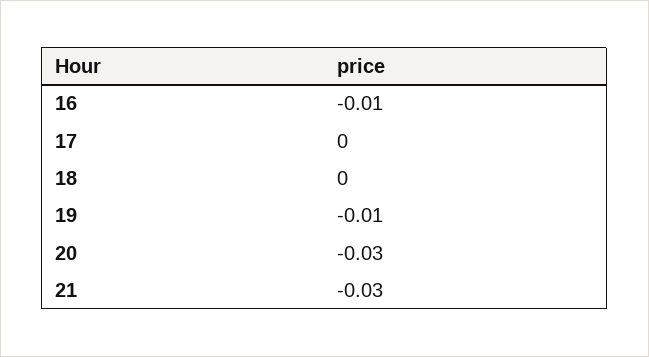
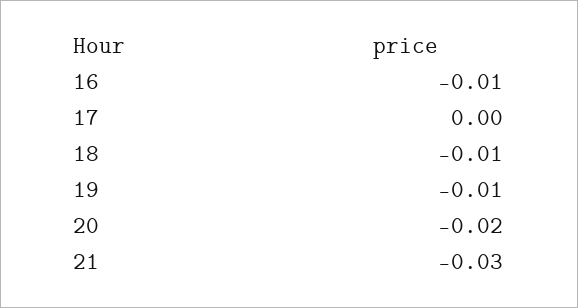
  {
    "16": -0.01,
    "17": 0,
-   "18": 0,
+   "18": -0.01,
    "19": -0.01,
-   "20": -0.03,
+   "20": -0.02,
    "21": -0.03
  }

